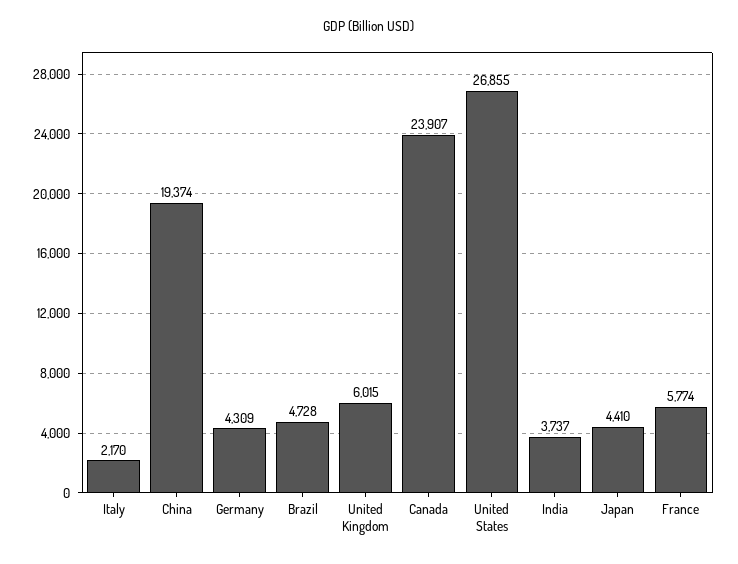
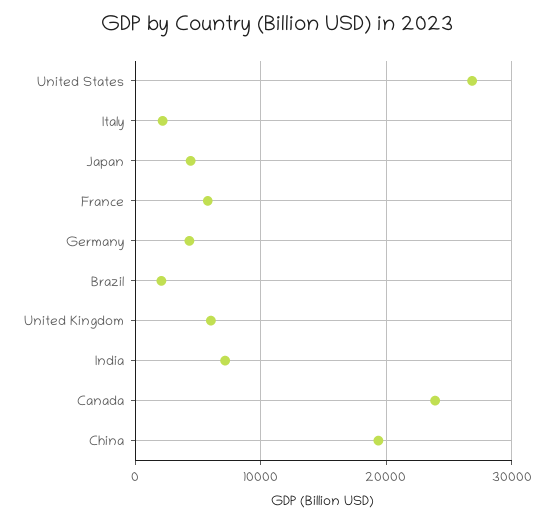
  {
    "Italy": 2170,
    "China": 19374,
    "Germany": 4309,
-   "Brazil": 4728,
+   "Brazil": 2000,
    "United Kingdom": 6015,
    "Canada": 23907,
    "United States": 26855,
-   "India": 3737,
+   "India": 7000,
    "Japan": 4410,
    "France": 5774
  }

